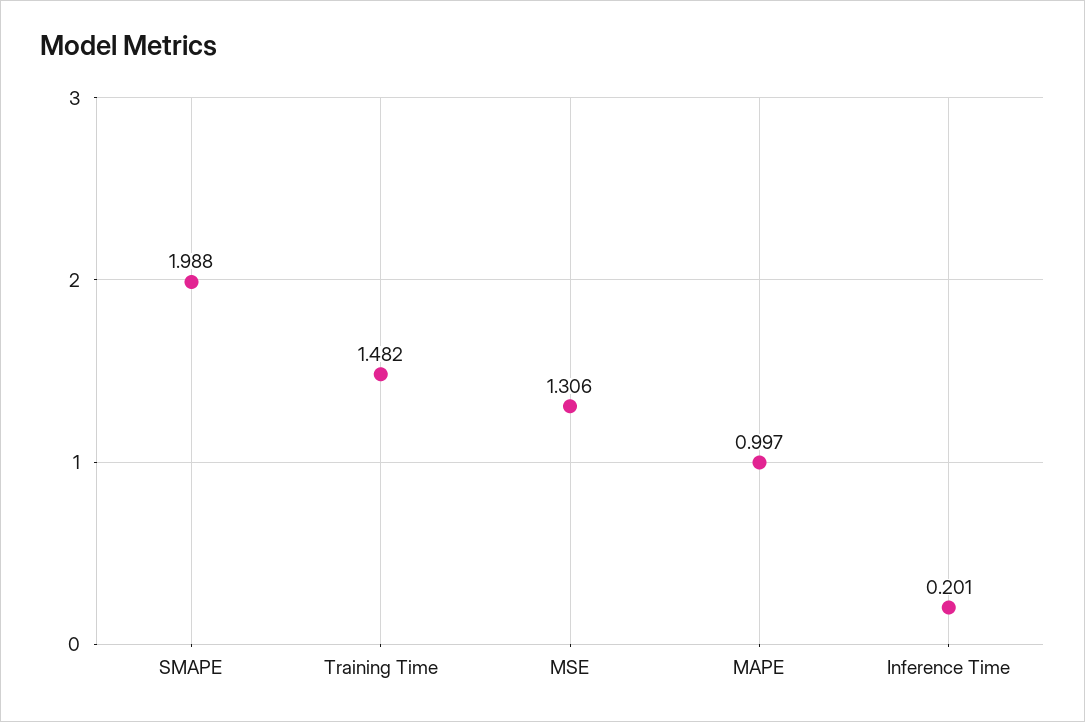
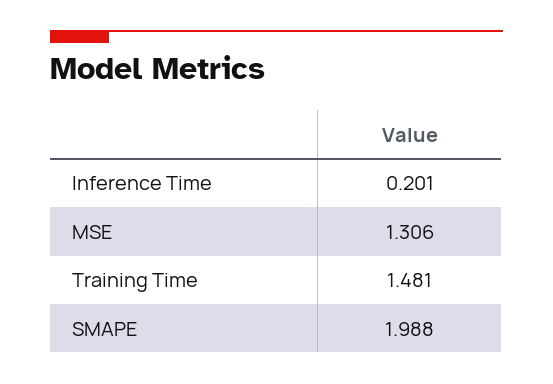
  {
    "SMAPE": 1.988,
-   "Training Time": 1.482,
+   "Training Time": 1.481,
    "MSE": 1.306,
-   "MAPE": 0.997,
    "Inference Time": 0.201
  }

